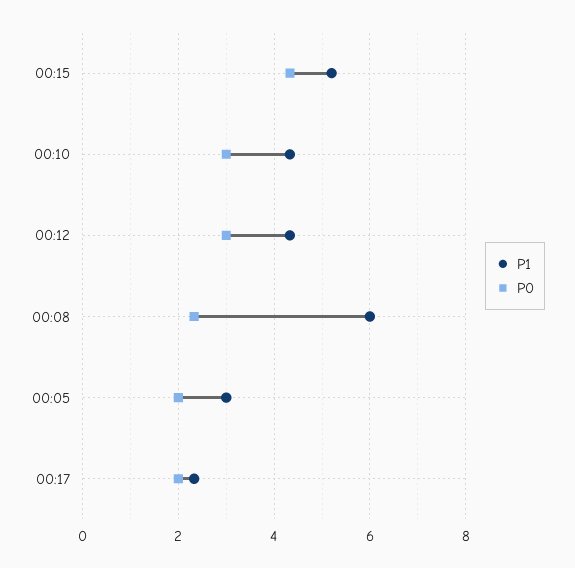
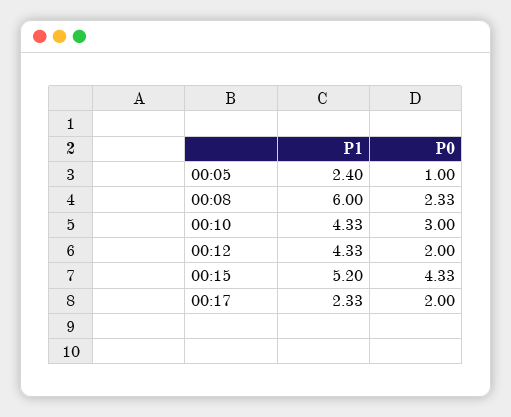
  {
    "P1": {
      "00:15": 5.2,
      "00:10": 4.33,
      "00:12": 4.33,
      "00:08": 6,
-     "00:05": 3,
+     "00:05": 2.4,
      "00:17": 2.33
    },
    "P0": {
      "00:15": 4.33,
      "00:10": 3,
-     "00:12": 3,
+     "00:12": 2,
      "00:08": 2.33,
-     "00:05": 2,
+     "00:05": 1,
      "00:17": 2
    }
  }

